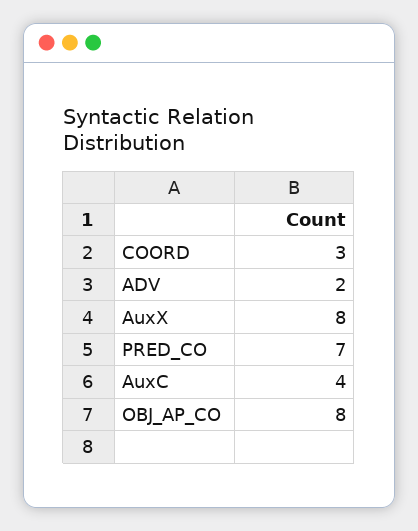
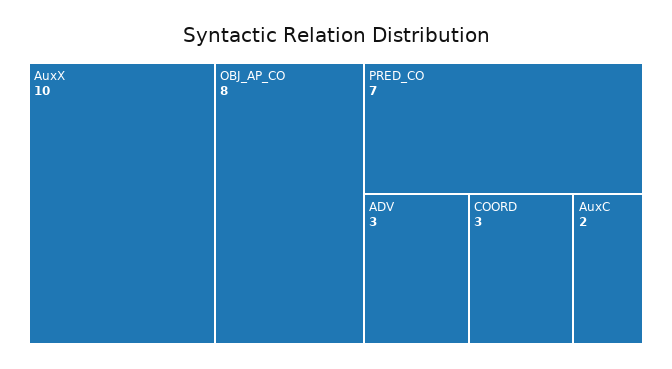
  {
    "COORD": 3,
-   "ADV": 2,
+   "ADV": 3,
-   "AuxX": 8,
+   "AuxX": 10,
    "PRED_CO": 7,
-   "AuxC": 4,
+   "AuxC": 2,
    "OBJ_AP_CO": 8
  }

